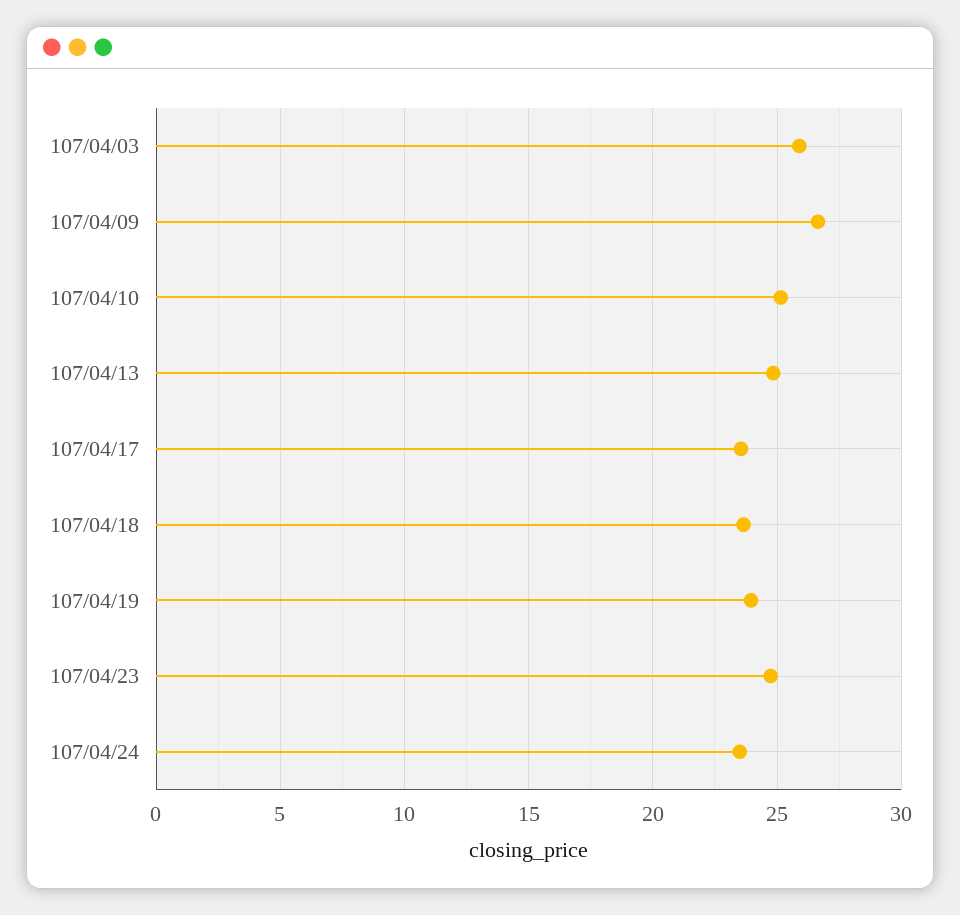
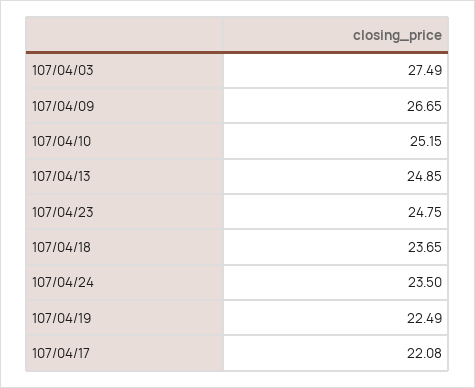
  {
-   "107/04/03": 26,
+   "107/04/03": 27.49,
    "107/04/09": 26.65,
    "107/04/10": 25.15,
    "107/04/13": 24.85,
-   "107/04/17": 23.5,
+   "107/04/17": 22.08,
    "107/04/18": 23.65,
-   "107/04/19": 24,
+   "107/04/19": 22.49,
    "107/04/23": 24.75,
    "107/04/24": 23.5
  }

